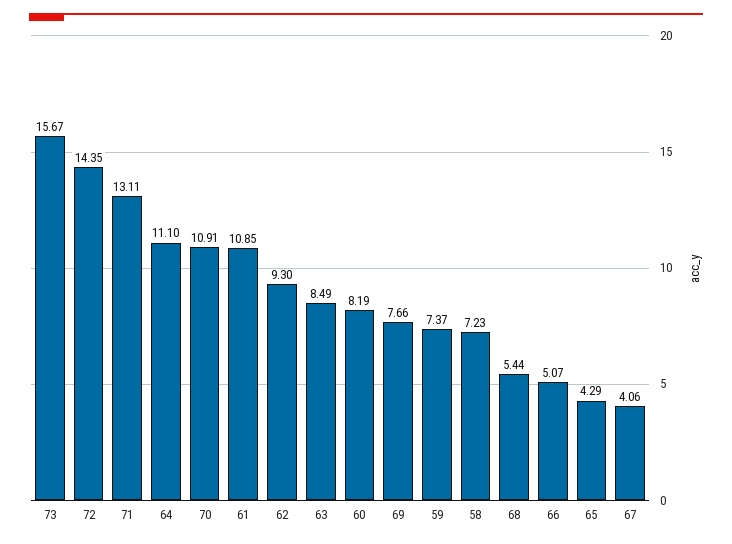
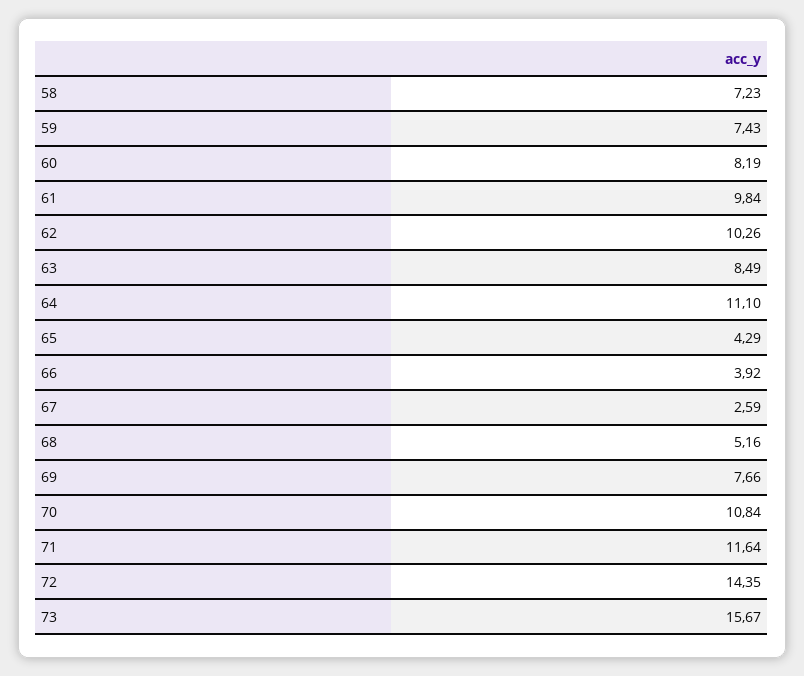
  {
    "73": 15.67,
    "72": 14.35,
-   "71": 13.11,
+   "71": 11.64,
    "64": 11.1,
-   "70": 10.91,
+   "70": 10.84,
-   "61": 10.85,
+   "61": 9.84,
-   "62": 9.3,
+   "62": 10.26,
    "63": 8.49,
    "60": 8.19,
    "69": 7.66,
-   "59": 7.37,
+   "59": 7.43,
    "58": 7.23,
-   "68": 5.44,
+   "68": 5.16,
-   "66": 5.07,
+   "66": 3.92,
    "65": 4.29,
-   "67": 4.06
+   "67": 2.59
  }

